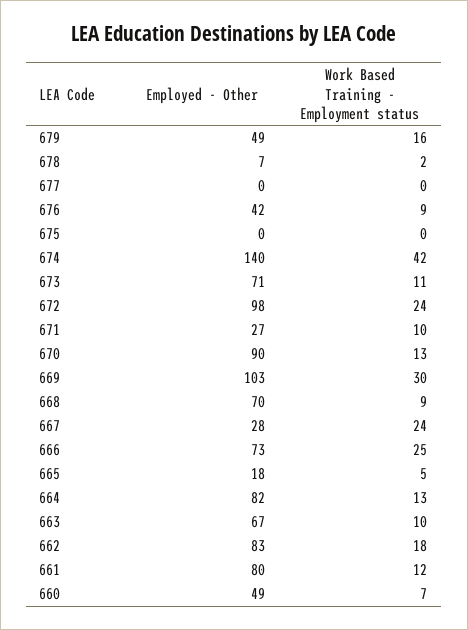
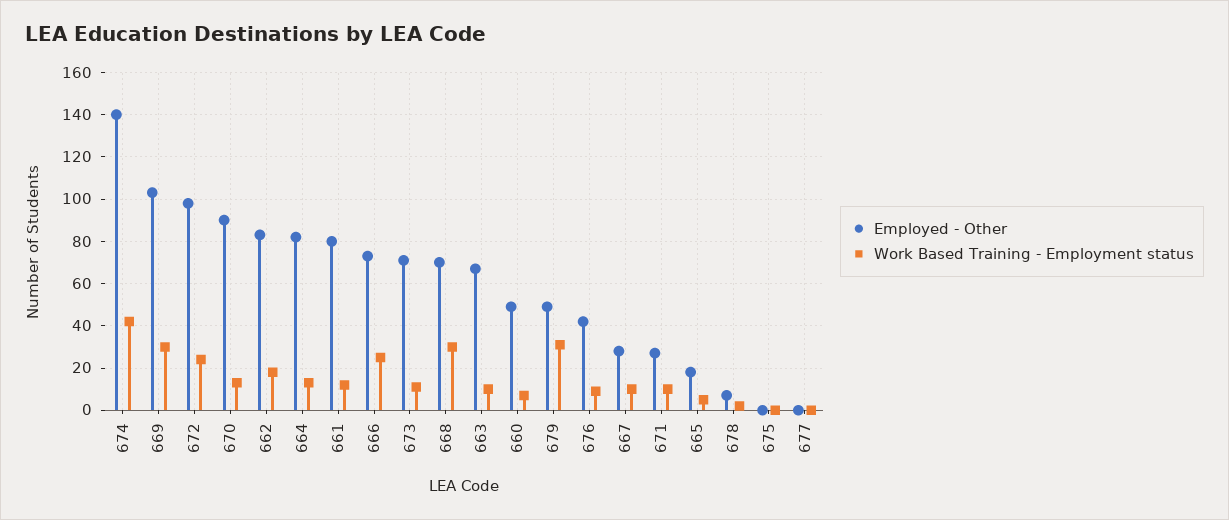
  {
    "Employed - Other": {
      "679": 49,
      "678": 7,
      "677": 0,
      "676": 42,
      "675": 0,
      "674": 140,
      "673": 71,
      "672": 98,
      "671": 27,
      "670": 90,
      "669": 103,
      "668": 70,
      "667": 28,
      "666": 73,
      "665": 18,
      "664": 82,
      "663": 67,
      "662": 83,
      "661": 80,
      "660": 49
    },
    "Work Based Training - Employment status": {
-     "679": 16,
+     "679": 30,
      "678": 2,
      "677": 0,
      "676": 9,
      "675": 0,
      "674": 42,
      "673": 11,
      "672": 24,
      "671": 10,
      "670": 13,
      "669": 30,
-     "668": 9,
+     "668": 30,
-     "667": 24,
+     "667": 10,
      "666": 25,
      "665": 5,
      "664": 13,
      "663": 10,
      "662": 18,
      "661": 12,
      "660": 7
    }
  }

